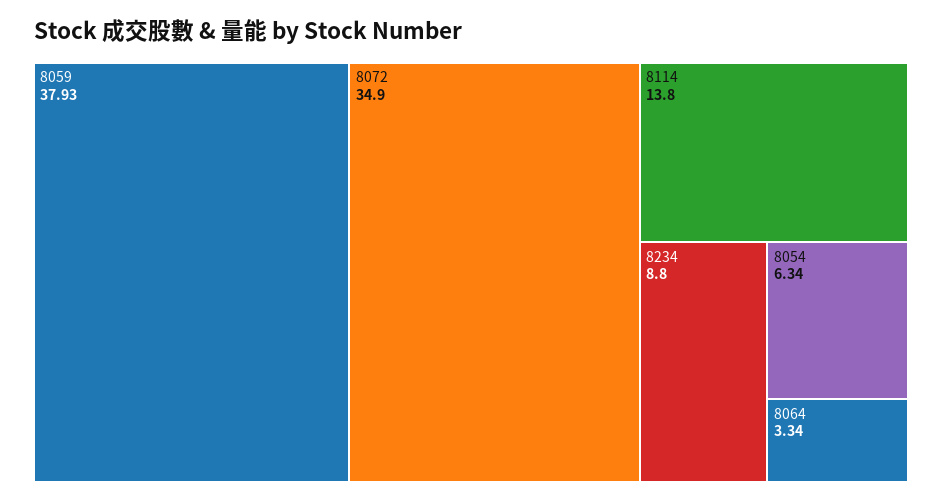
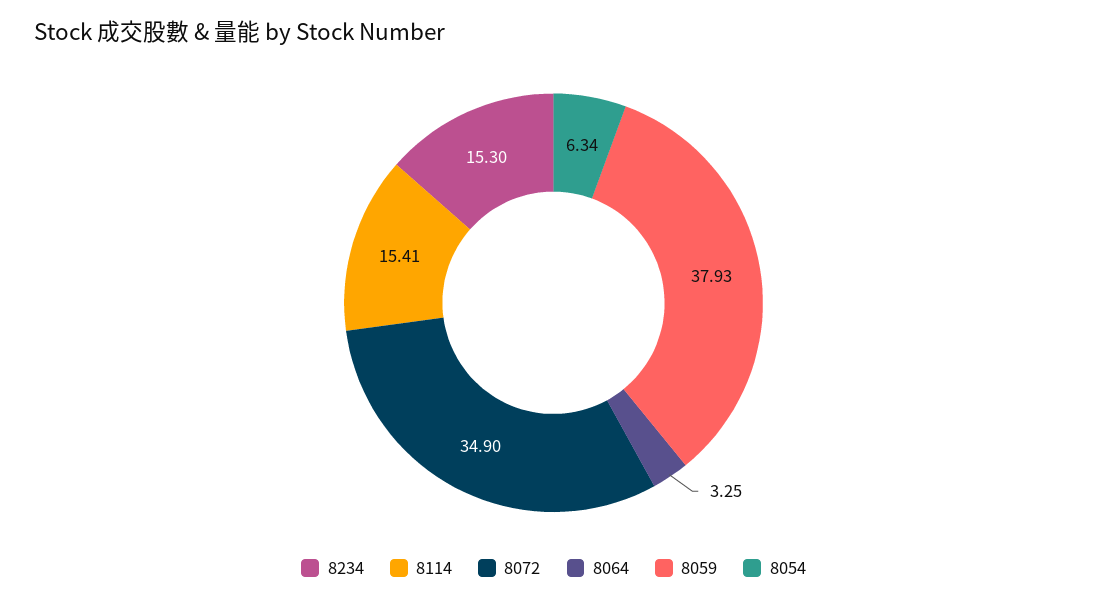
  {
    "8059": 37.93,
    "8072": 34.9,
-   "8114": 13.8,
+   "8114": 15.41,
-   "8234": 8.8,
+   "8234": 15.3,
    "8054": 6.34,
-   "8064": 3.34
+   "8064": 3.25
  }

